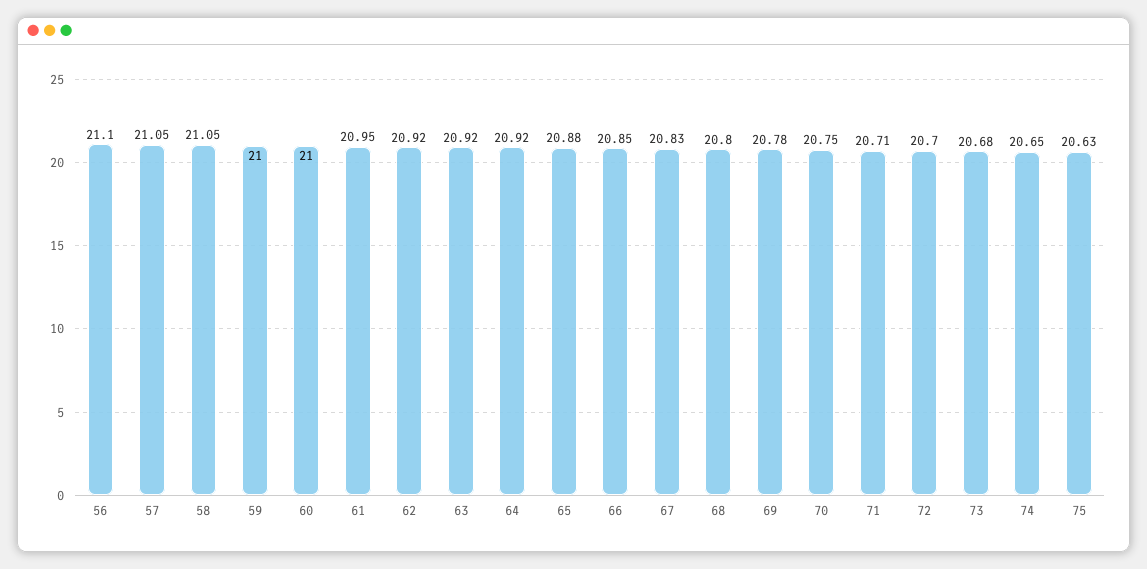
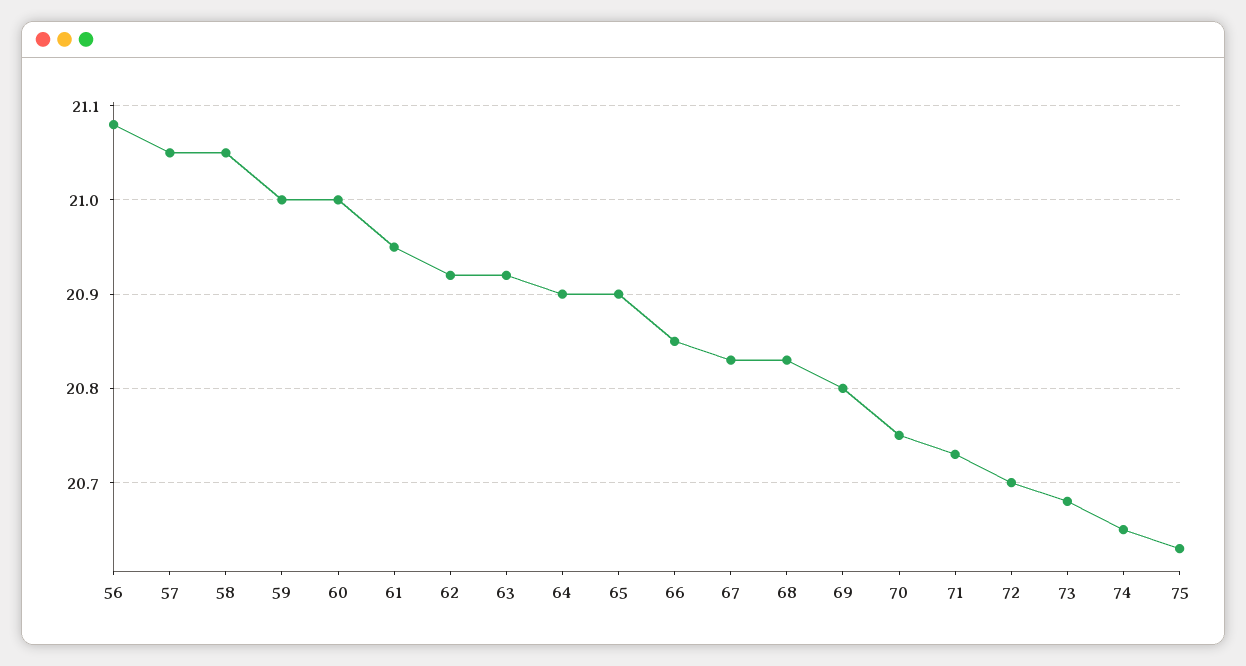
  {
-   "56": 21.1,
+   "56": 21.08,
    "57": 21.05,
    "58": 21.05,
    "59": 21,
    "60": 21,
    "61": 20.95,
    "62": 20.92,
    "63": 20.92,
-   "64": 20.92,
+   "64": 20.9,
-   "65": 20.88,
+   "65": 20.9,
    "66": 20.85,
    "67": 20.83,
-   "68": 20.8,
+   "68": 20.83,
-   "69": 20.78,
+   "69": 20.8,
    "70": 20.75,
-   "71": 20.71,
+   "71": 20.73,
    "72": 20.7,
    "73": 20.68,
    "74": 20.65,
    "75": 20.63
  }

